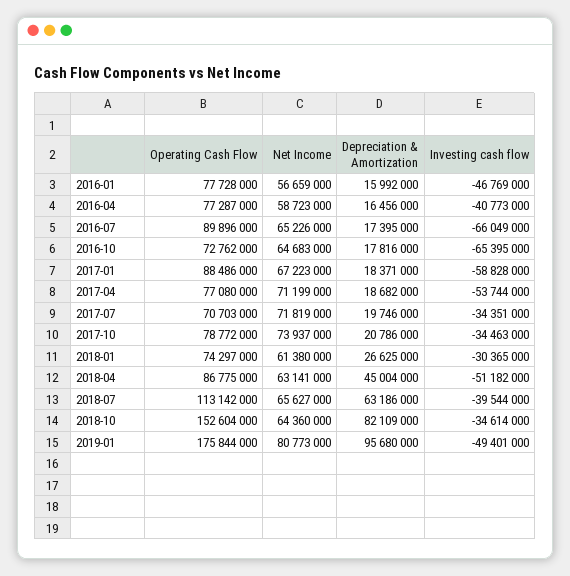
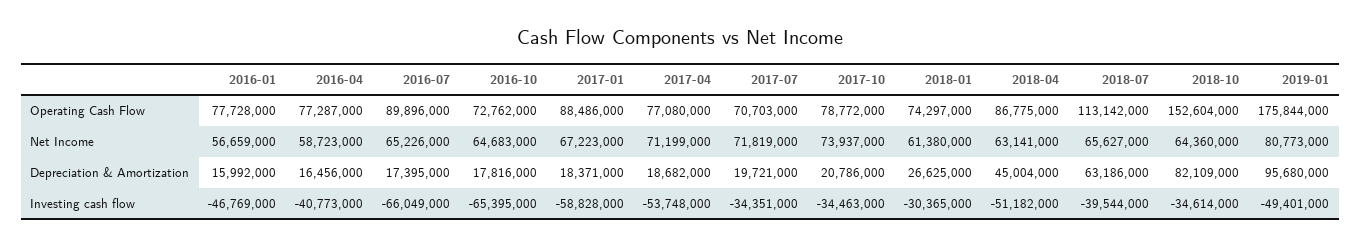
  {
    "Operating Cash Flow": {
      "2016-01": 77728000,
      "2016-04": 77287000,
      "2016-07": 89896000,
      "2016-10": 72762000,
      "2017-01": 88486000,
      "2017-04": 77080000,
      "2017-07": 70703000,
      "2017-10": 78772000,
      "2018-01": 74297000,
      "2018-04": 86775000,
      "2018-07": 113142000,
      "2018-10": 152604000,
      "2019-01": 175844000
    },
    "Net Income": {
      "2016-01": 56659000,
      "2016-04": 58723000,
      "2016-07": 65226000,
      "2016-10": 64683000,
      "2017-01": 67223000,
      "2017-04": 71199000,
      "2017-07": 71819000,
      "2017-10": 73937000,
      "2018-01": 61380000,
      "2018-04": 63141000,
      "2018-07": 65627000,
      "2018-10": 64360000,
      "2019-01": 80773000
    },
    "Depreciation & Amortization": {
      "2016-01": 15992000,
      "2016-04": 16456000,
      "2016-07": 17395000,
      "2016-10": 17816000,
      "2017-01": 18371000,
      "2017-04": 18682000,
-     "2017-07": 19746000,
+     "2017-07": 19721000,
      "2017-10": 20786000,
      "2018-01": 26625000,
      "2018-04": 45004000,
      "2018-07": 63186000,
      "2018-10": 82109000,
      "2019-01": 95680000
    },
    "Investing cash flow": {
      "2016-01": -46769000,
      "2016-04": -40773000,
      "2016-07": -66049000,
      "2016-10": -65395000,
      "2017-01": -58828000,
-     "2017-04": -53744000,
+     "2017-04": -53748000,
      "2017-07": -34351000,
      "2017-10": -34463000,
      "2018-01": -30365000,
      "2018-04": -51182000,
      "2018-07": -39544000,
      "2018-10": -34614000,
      "2019-01": -49401000
    }
  }

